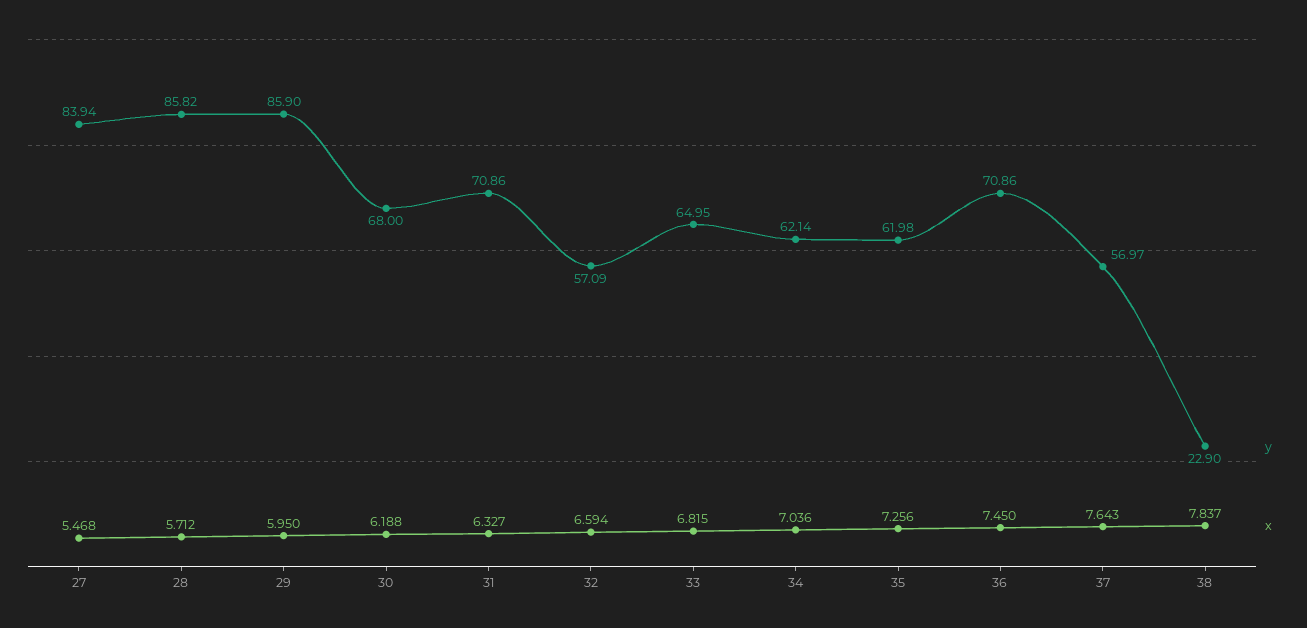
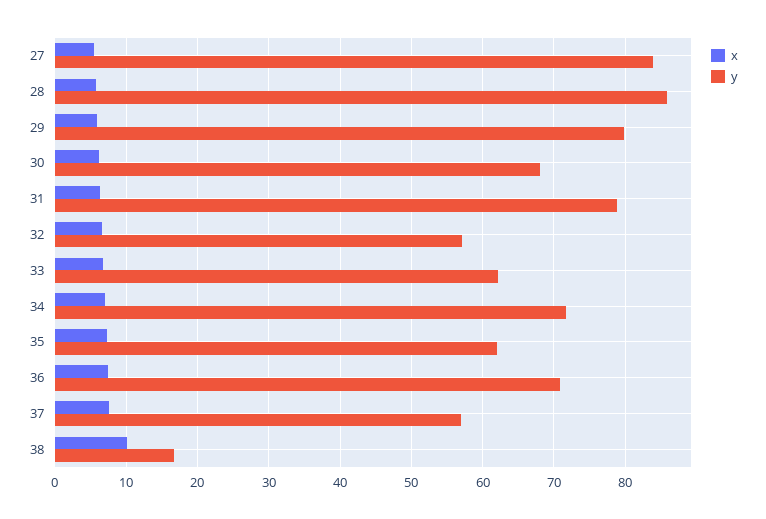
  {
    "y": {
      "27": 83.94,
      "28": 85.82,
-     "29": 85.9,
+     "29": 80,
      "30": 68,
-     "31": 70.86,
+     "31": 79,
      "32": 57.09,
-     "33": 64.95,
+     "33": 62,
-     "34": 62.14,
+     "34": 72,
      "35": 61.98,
      "36": 70.86,
      "37": 56.97,
-     "38": 22.9
+     "38": 17
    },
    "x": {
      "27": 5.468,
      "28": 5.712,
      "29": 5.95,
      "30": 6.188,
      "31": 6.327,
      "32": 6.594,
      "33": 6.815,
      "34": 7.036,
      "35": 7.256,
      "36": 7.45,
      "37": 7.643,
-     "38": 7.837
+     "38": 10
    }
  }

